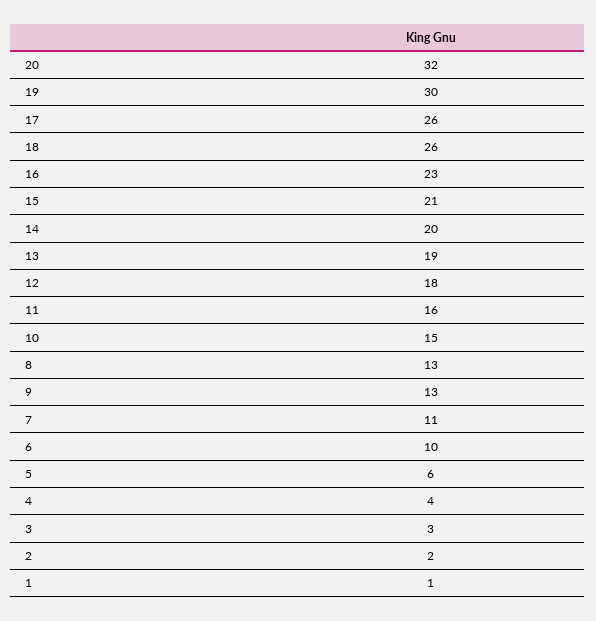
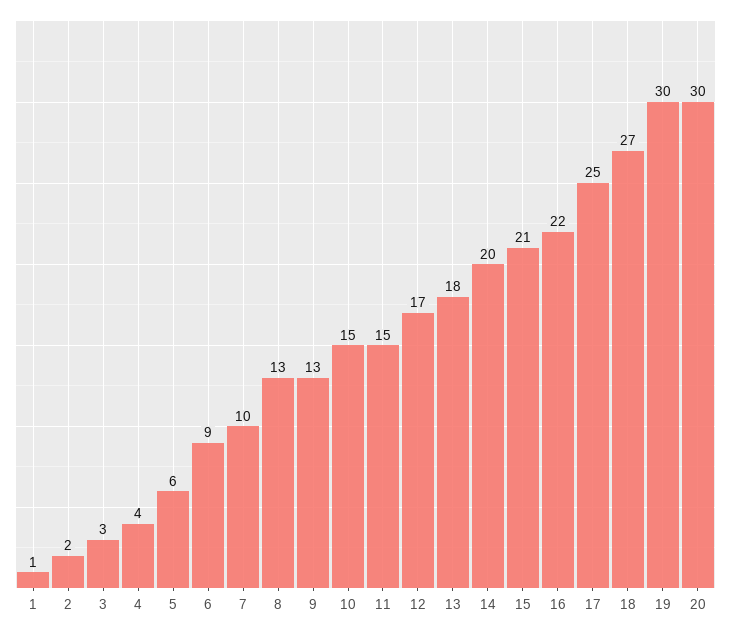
  {
-   "20": 32,
+   "20": 30,
    "19": 30,
-   "17": 26,
+   "17": 25,
-   "18": 26,
+   "18": 27,
-   "16": 23,
+   "16": 22,
    "15": 21,
    "14": 20,
-   "13": 19,
+   "13": 18,
-   "12": 18,
+   "12": 17,
-   "11": 16,
+   "11": 15,
    "10": 15,
    "8": 13,
    "9": 13,
-   "7": 11,
+   "7": 10,
-   "6": 10,
+   "6": 9,
    "5": 6,
    "4": 4,
    "3": 3,
    "2": 2,
    "1": 1
  }

